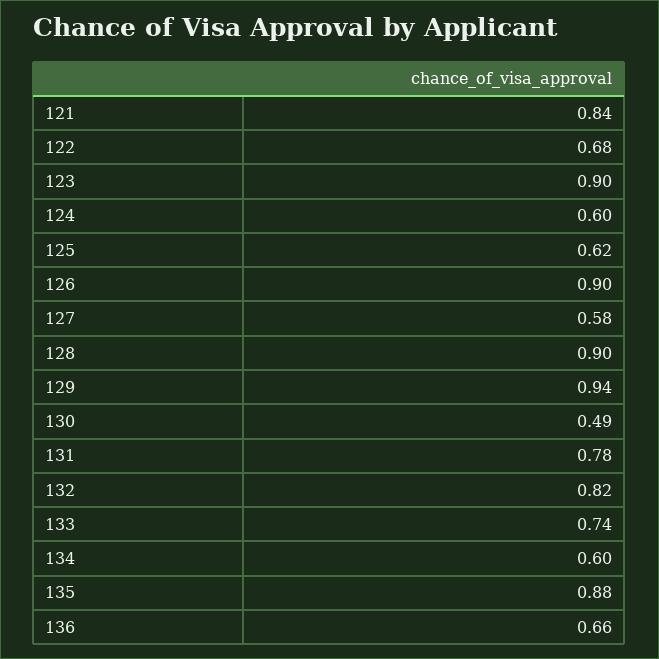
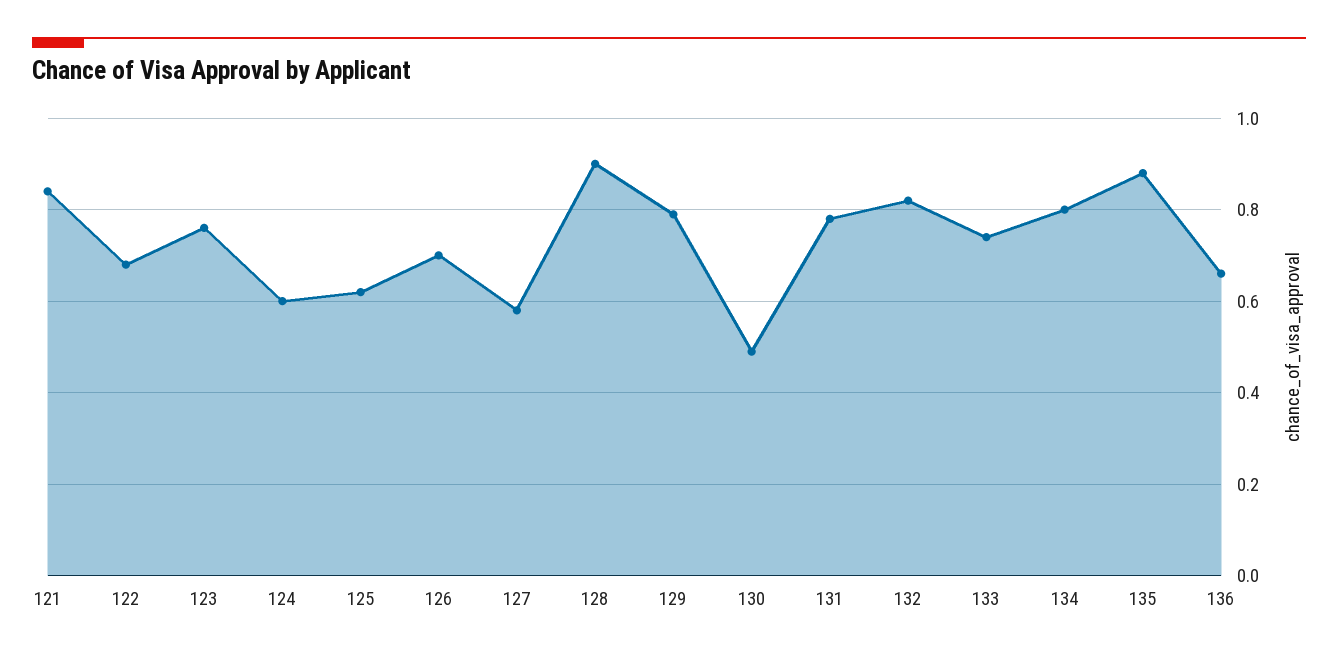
  {
    "121": 0.84,
    "122": 0.68,
-   "123": 0.9,
+   "123": 0.75,
    "124": 0.6,
    "125": 0.62,
-   "126": 0.9,
+   "126": 0.7,
    "127": 0.58,
    "128": 0.9,
-   "129": 0.94,
+   "129": 0.8,
    "130": 0.49,
    "131": 0.78,
    "132": 0.82,
    "133": 0.74,
-   "134": 0.6,
+   "134": 0.8,
    "135": 0.88,
    "136": 0.66
  }

